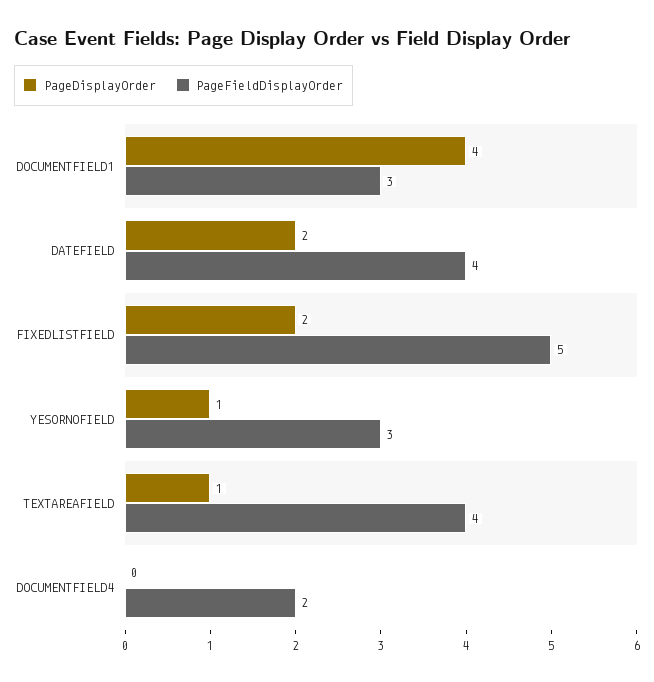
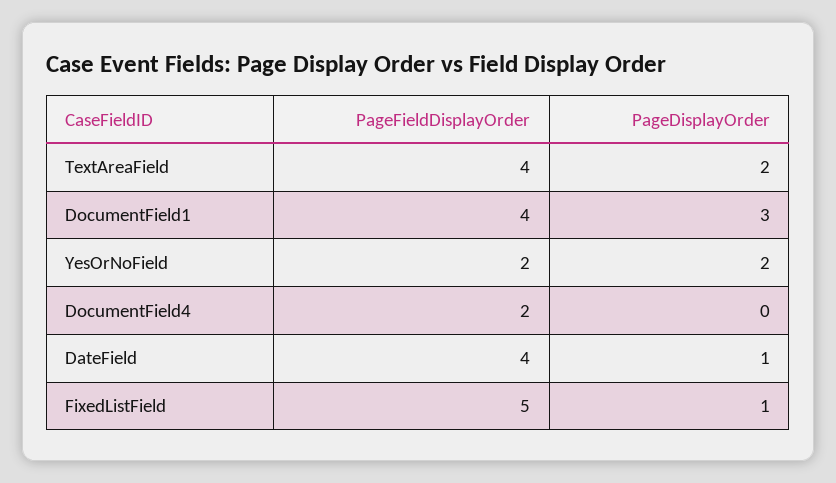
  {
    "PageDisplayOrder": {
-     "DOCUMENTFIELD1": 4,
+     "DOCUMENTFIELD1": 3,
-     "DATEFIELD": 2,
+     "DATEFIELD": 1,
-     "FIXEDLISTFIELD": 2,
+     "FIXEDLISTFIELD": 1,
-     "YESORNOFIELD": 1,
+     "YESORNOFIELD": 2,
-     "TEXTAREAFIELD": 1,
+     "TEXTAREAFIELD": 2,
      "DOCUMENTFIELD4": 0
    },
    "PageFieldDisplayOrder": {
-     "DOCUMENTFIELD1": 3,
+     "DOCUMENTFIELD1": 4,
      "DATEFIELD": 4,
      "FIXEDLISTFIELD": 5,
-     "YESORNOFIELD": 3,
+     "YESORNOFIELD": 2,
      "TEXTAREAFIELD": 4,
      "DOCUMENTFIELD4": 2
    }
  }

